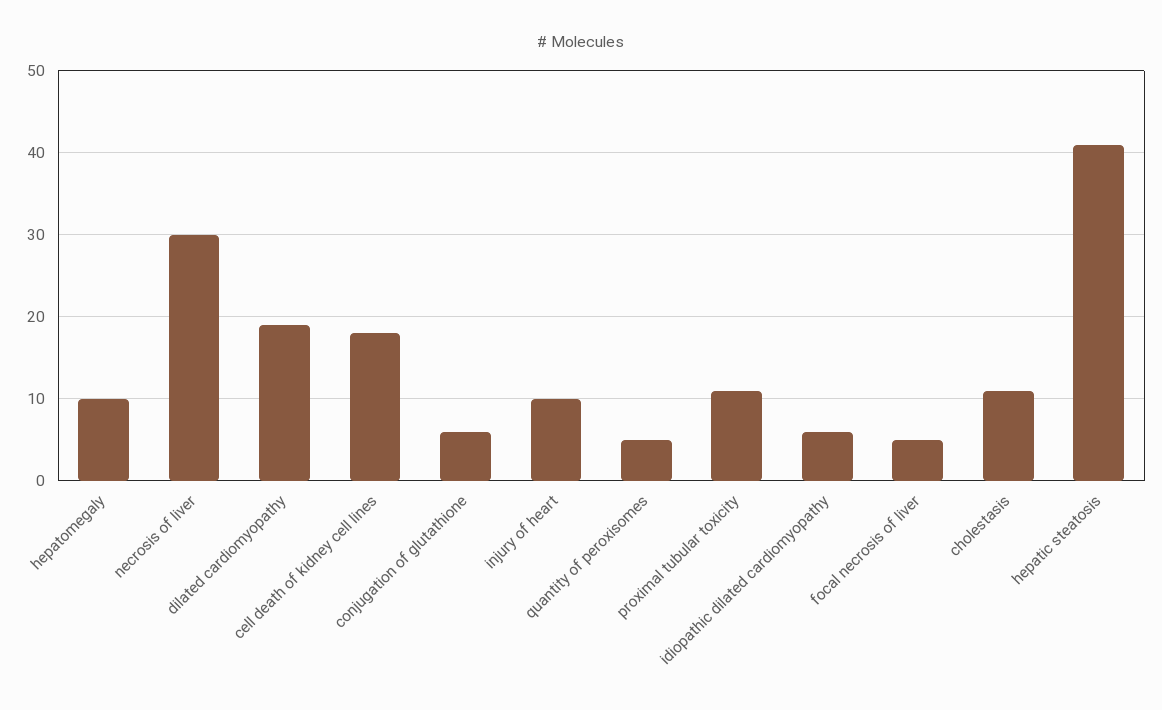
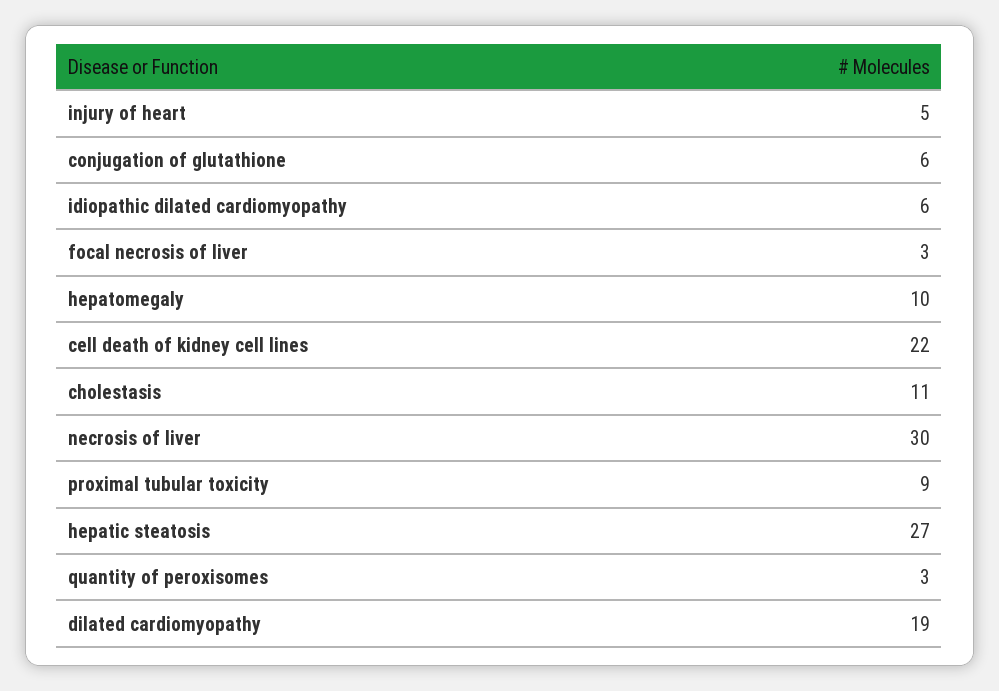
  {
    "hepatomegaly": 10,
    "necrosis of liver": 30,
    "dilated cardiomyopathy": 19,
-   "cell death of kidney cell lines": 18,
+   "cell death of kidney cell lines": 22,
    "conjugation of glutathione": 6,
-   "injury of heart": 10,
+   "injury of heart": 5,
-   "quantity of peroxisomes": 5,
+   "quantity of peroxisomes": 3,
-   "proximal tubular toxicity": 11,
+   "proximal tubular toxicity": 9,
    "idiopathic dilated cardiomyopathy": 6,
-   "focal necrosis of liver": 5,
+   "focal necrosis of liver": 3,
    "cholestasis": 11,
-   "hepatic steatosis": 41
+   "hepatic steatosis": 27
  }

